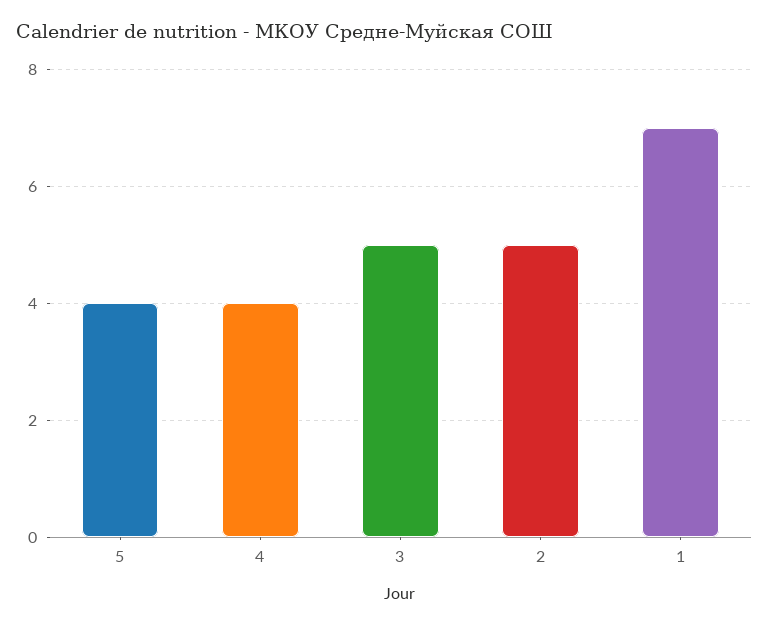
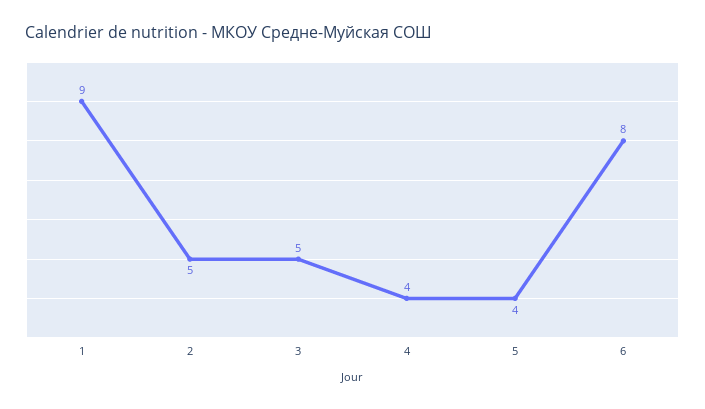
  {
    "5": 4,
    "4": 4,
    "3": 5,
    "2": 5,
-   "1": 7
+   "1": 9,
+   "6": 8
  }

